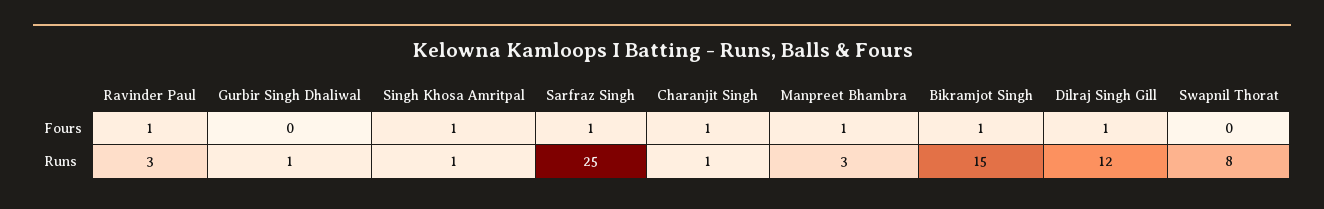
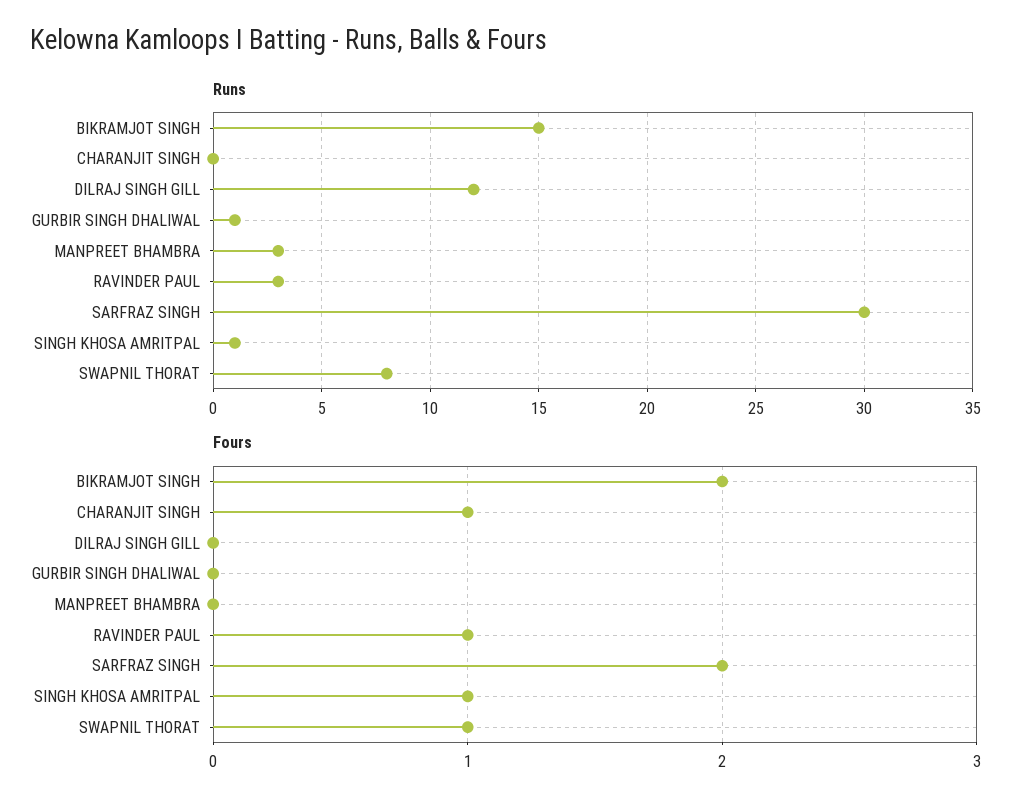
  {
    "Fours": {
      "Ravinder Paul": 1,
      "Gurbir Singh Dhaliwal": 0,
      "Singh Khosa Amritpal": 1,
-     "Sarfraz Singh": 1,
+     "Sarfraz Singh": 2,
      "Charanjit Singh": 1,
-     "Manpreet Bhambra": 1,
+     "Manpreet Bhambra": 0,
-     "Bikramjot Singh": 1,
+     "Bikramjot Singh": 2,
-     "Dilraj Singh Gill": 1,
+     "Dilraj Singh Gill": 0,
-     "Swapnil Thorat": 0
+     "Swapnil Thorat": 1
    },
    "Runs": {
      "Ravinder Paul": 3,
      "Gurbir Singh Dhaliwal": 1,
      "Singh Khosa Amritpal": 1,
-     "Sarfraz Singh": 25,
+     "Sarfraz Singh": 30,
-     "Charanjit Singh": 1,
+     "Charanjit Singh": 0,
      "Manpreet Bhambra": 3,
      "Bikramjot Singh": 15,
      "Dilraj Singh Gill": 12,
      "Swapnil Thorat": 8
    }
  }

